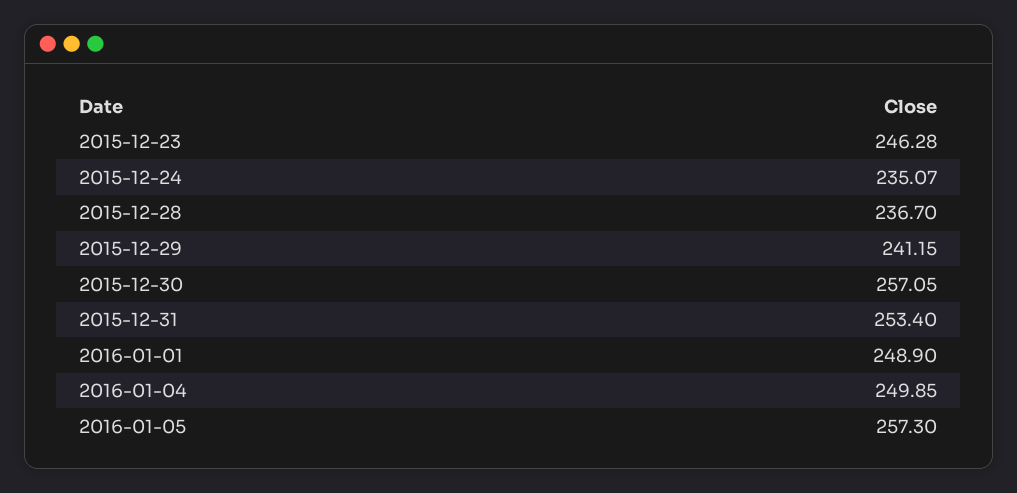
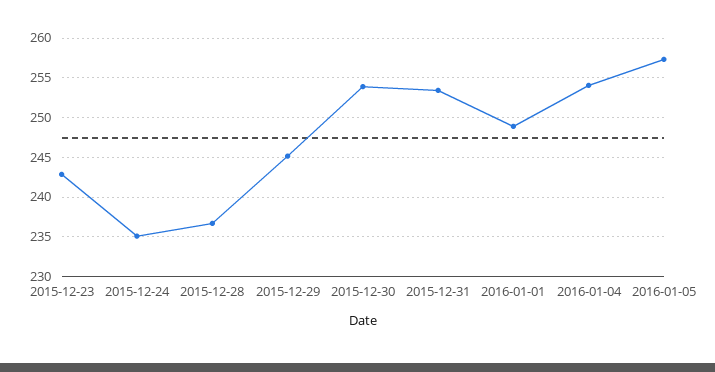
  {
-   "2015-12-23": 246.28,
+   "2015-12-23": 243,
    "2015-12-24": 235.07,
    "2015-12-28": 236.7,
-   "2015-12-29": 241.15,
+   "2015-12-29": 245,
-   "2015-12-30": 257.05,
+   "2015-12-30": 254,
    "2015-12-31": 253.4,
    "2016-01-01": 248.9,
-   "2016-01-04": 249.85,
+   "2016-01-04": 254,
    "2016-01-05": 257.3
  }

